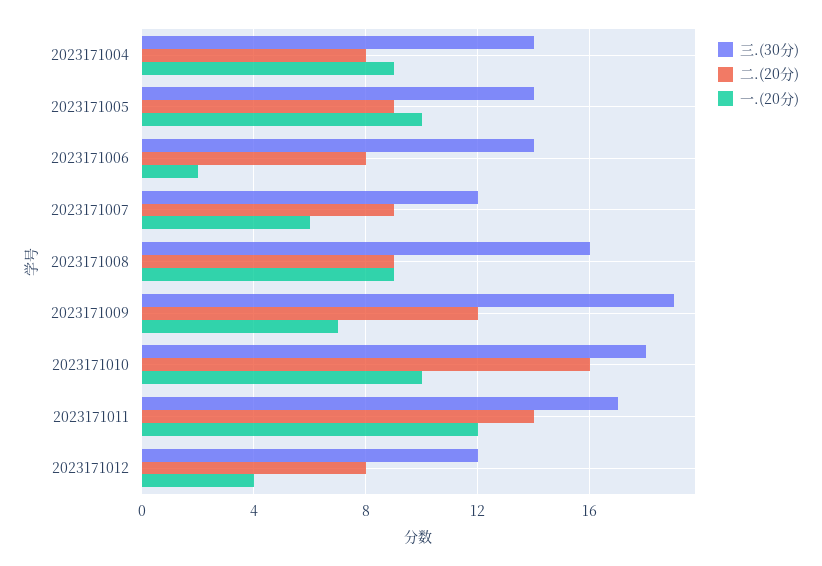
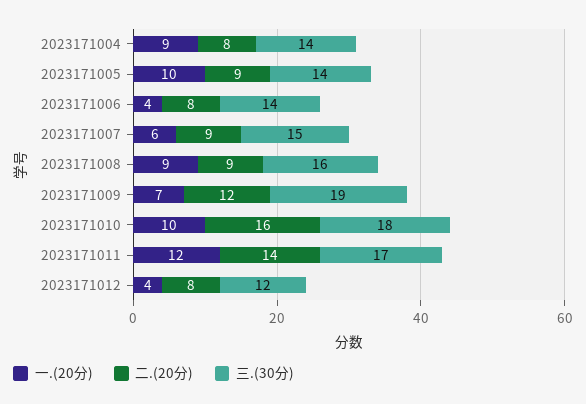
  {
    "三.(30分)": {
      "2023171004": 14,
      "2023171005": 14,
      "2023171006": 14,
-     "2023171007": 12,
+     "2023171007": 15,
      "2023171008": 16,
      "2023171009": 19,
      "2023171010": 18,
      "2023171011": 17,
      "2023171012": 12
    },
    "二.(20分)": {
      "2023171004": 8,
      "2023171005": 9,
      "2023171006": 8,
      "2023171007": 9,
      "2023171008": 9,
      "2023171009": 12,
      "2023171010": 16,
      "2023171011": 14,
      "2023171012": 8
    },
    "一.(20分)": {
      "2023171004": 9,
      "2023171005": 10,
-     "2023171006": 2,
+     "2023171006": 4,
      "2023171007": 6,
      "2023171008": 9,
      "2023171009": 7,
      "2023171010": 10,
      "2023171011": 12,
      "2023171012": 4
    }
  }

